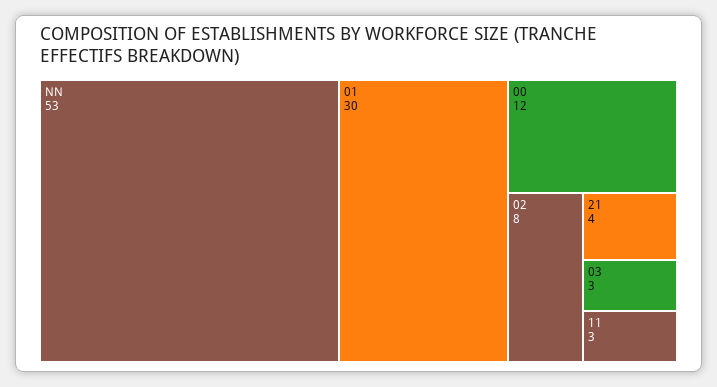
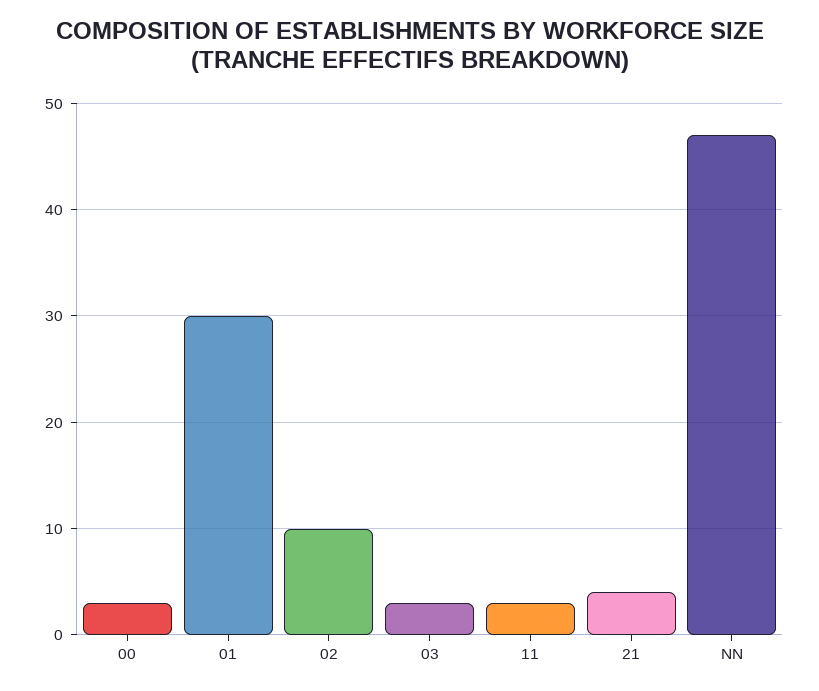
  {
-   "NN": 53,
+   "NN": 47,
    "01": 30,
-   "00": 12,
+   "00": 3,
-   "02": 8,
+   "02": 10,
    "21": 4,
    "03": 3,
    "11": 3
  }

